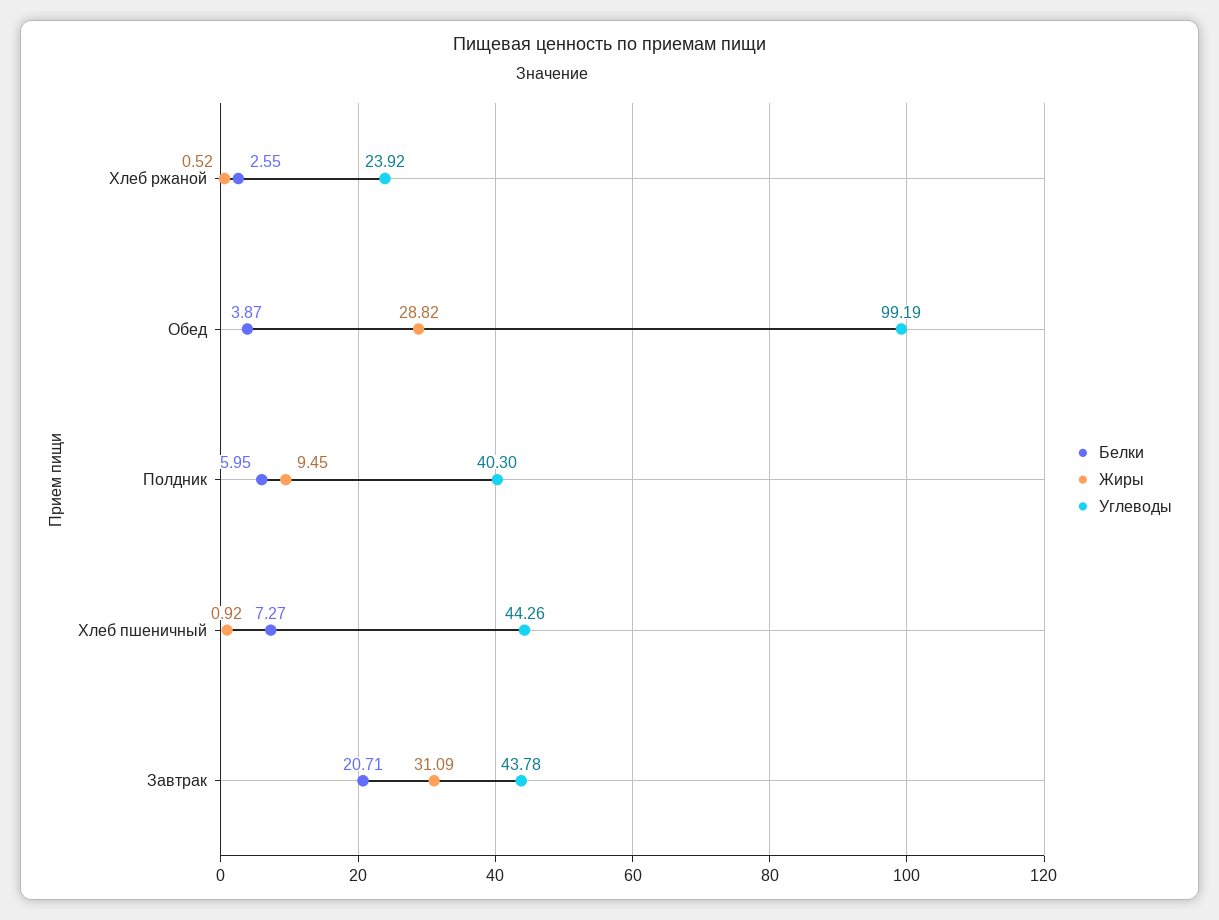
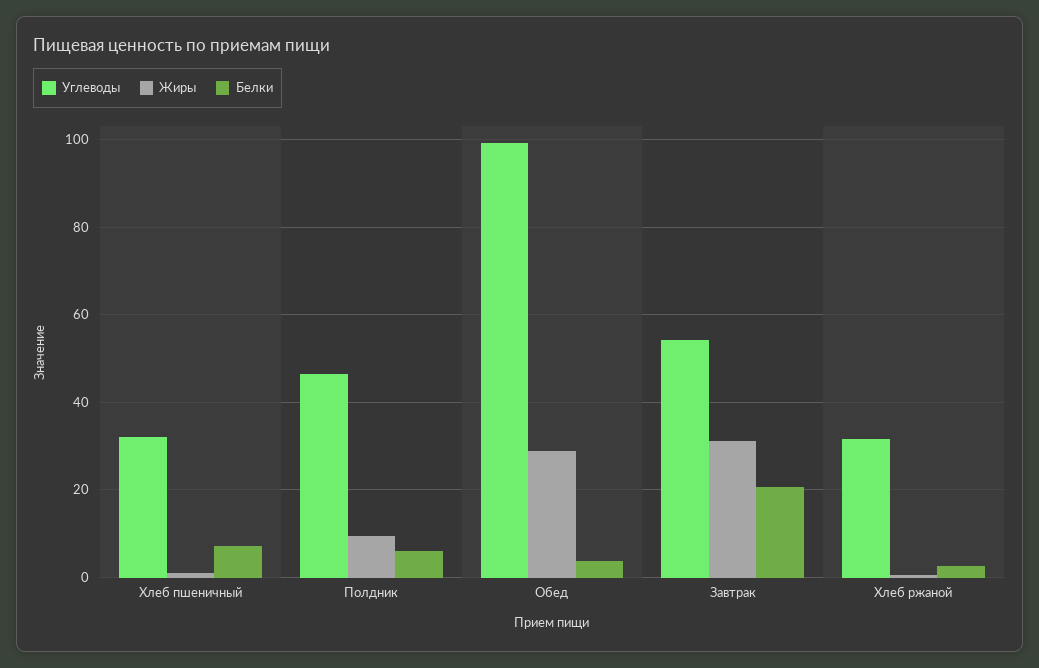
  {
    "Белки": {
      "Хлеб ржаной": 2.55,
      "Обед": 3.87,
      "Полдник": 5.95,
      "Хлеб пшеничный": 7.27,
      "Завтрак": 20.71
    },
    "Жиры": {
      "Хлеб ржаной": 0.52,
      "Обед": 28.82,
      "Полдник": 9.45,
      "Хлеб пшеничный": 0.92,
      "Завтрак": 31.09
    },
    "Углеводы": {
-     "Хлеб ржаной": 23.92,
+     "Хлеб ржаной": 32,
      "Обед": 99.19,
-     "Полдник": 40.3,
+     "Полдник": 46,
-     "Хлеб пшеничный": 44.26,
+     "Хлеб пшеничный": 32,
-     "Завтрак": 43.78
+     "Завтрак": 54
    }
  }

